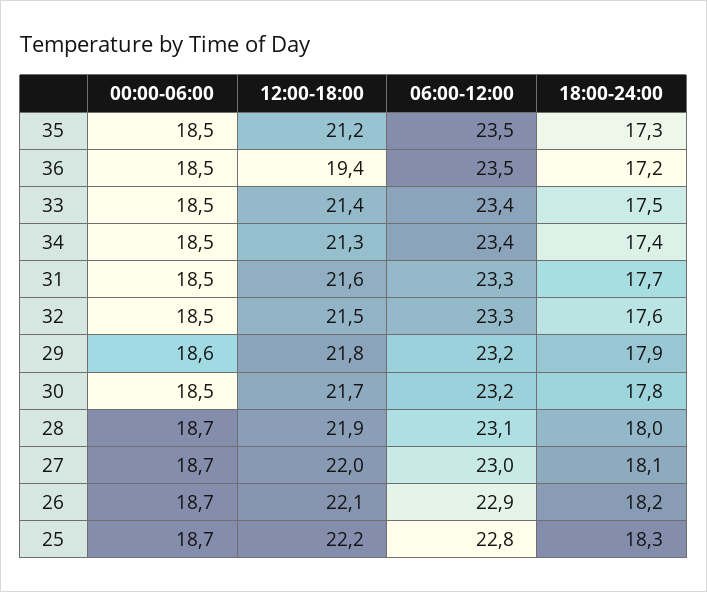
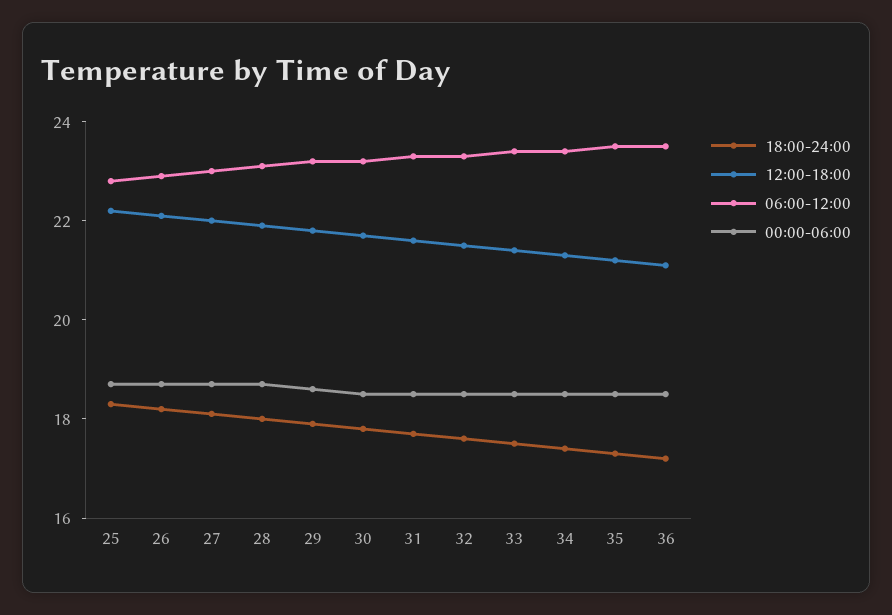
  {
    "00:00-06:00": {
      "35": 18.5,
      "36": 18.5,
      "33": 18.5,
      "34": 18.5,
      "31": 18.5,
      "32": 18.5,
      "29": 18.6,
      "30": 18.5,
      "28": 18.7,
      "27": 18.7,
      "26": 18.7,
      "25": 18.7
    },
    "12:00-18:00": {
      "35": 21.2,
-     "36": 19.4,
+     "36": 21,
      "33": 21.4,
      "34": 21.3,
      "31": 21.6,
      "32": 21.5,
      "29": 21.8,
      "30": 21.7,
      "28": 21.9,
      "27": 22,
      "26": 22.1,
      "25": 22.2
    },
    "06:00-12:00": {
      "35": 23.5,
      "36": 23.5,
      "33": 23.4,
      "34": 23.4,
      "31": 23.3,
      "32": 23.3,
      "29": 23.2,
      "30": 23.2,
      "28": 23.1,
      "27": 23,
      "26": 22.9,
      "25": 22.8
    },
    "18:00-24:00": {
      "35": 17.3,
      "36": 17.2,
      "33": 17.5,
      "34": 17.4,
      "31": 17.7,
      "32": 17.6,
      "29": 17.9,
      "30": 17.8,
      "28": 18,
      "27": 18.1,
      "26": 18.2,
      "25": 18.3
    }
  }

